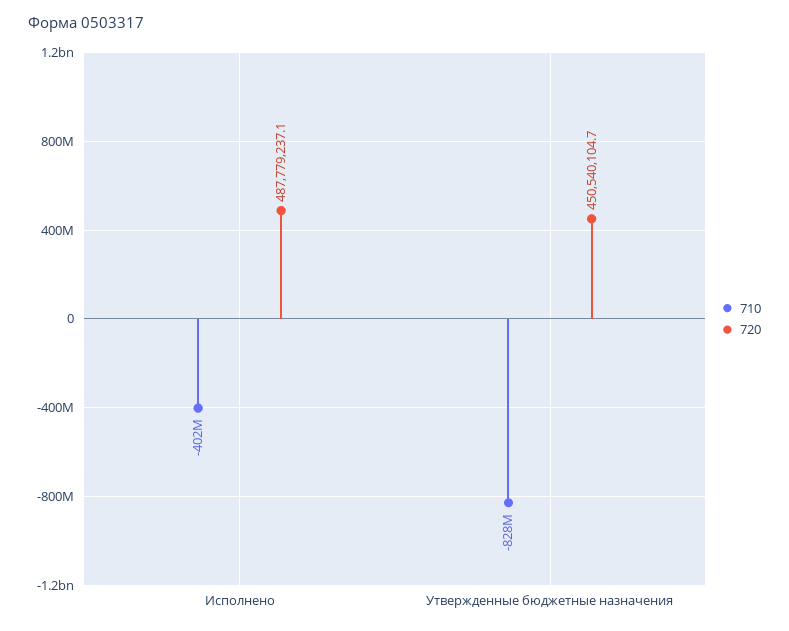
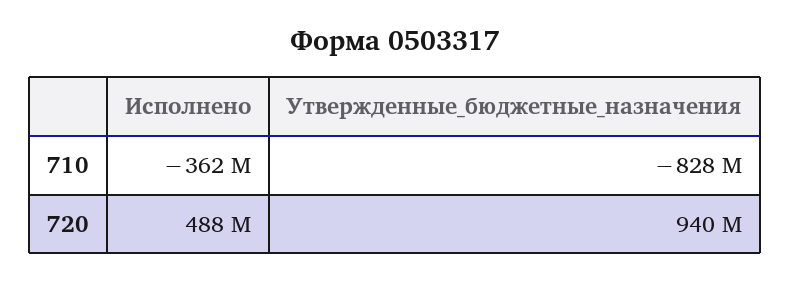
  {
    "710": {
-     "Исполнено": -402000000,
+     "Исполнено": -362000000,
      "Утвержденные бюджетные назначения": -828000000
    },
    "720": {
      "Исполнено": 487779237.1,
-     "Утвержденные бюджетные назначения": 450540104.7
+     "Утвержденные бюджетные назначения": 940000000
    }
  }

